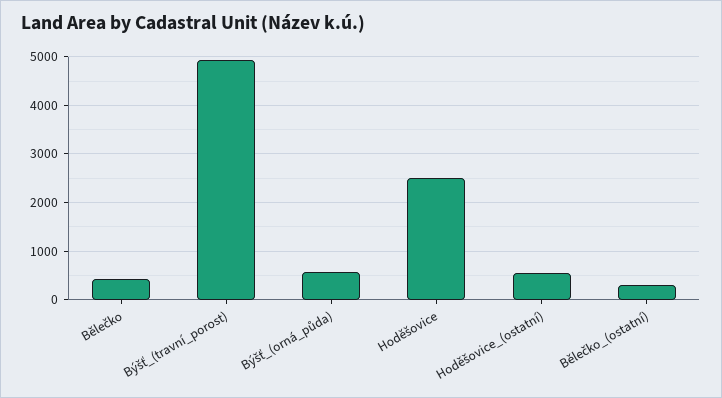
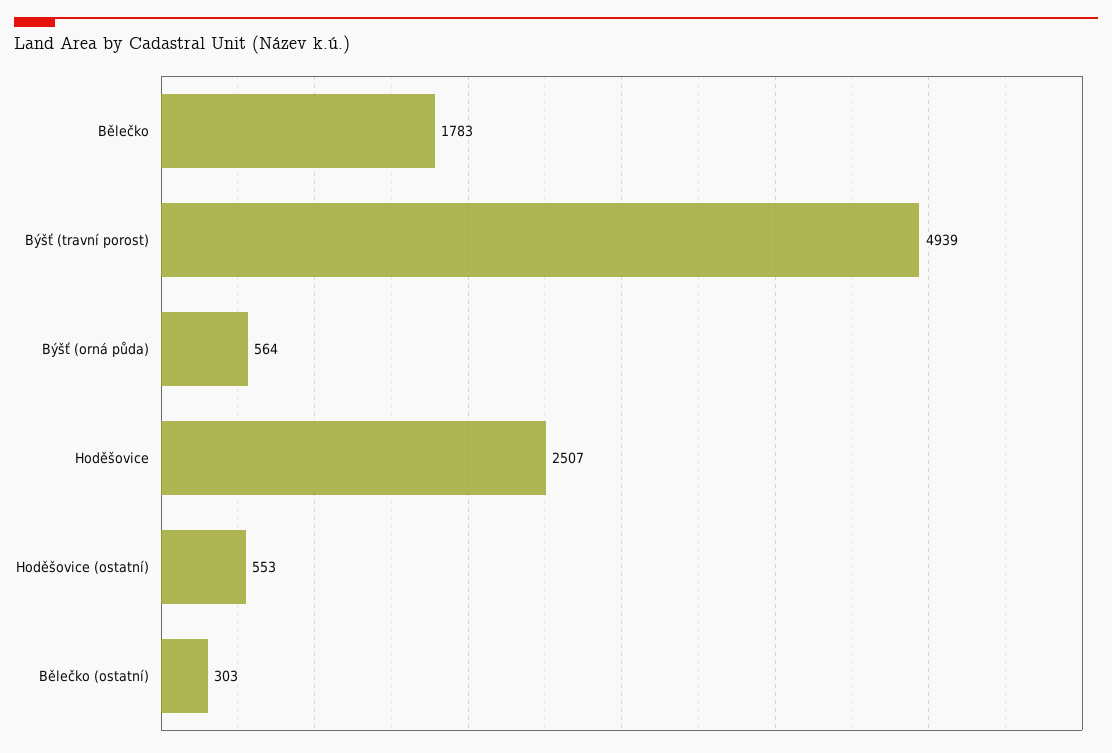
  {
-   "Bělečko": 400,
+   "Bělečko": 1783,
    "Býšť_(travní_porost)": 4939,
    "Býšť_(orná_půda)": 564,
    "Hoděšovice": 2507,
    "Hoděšovice_(ostatní)": 553,
    "Bělečko_(ostatní)": 303
  }

